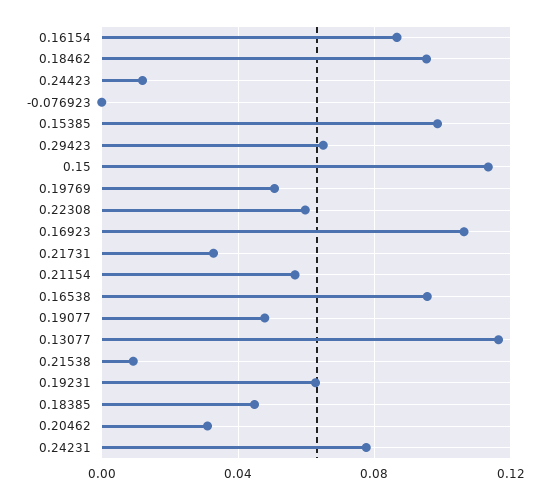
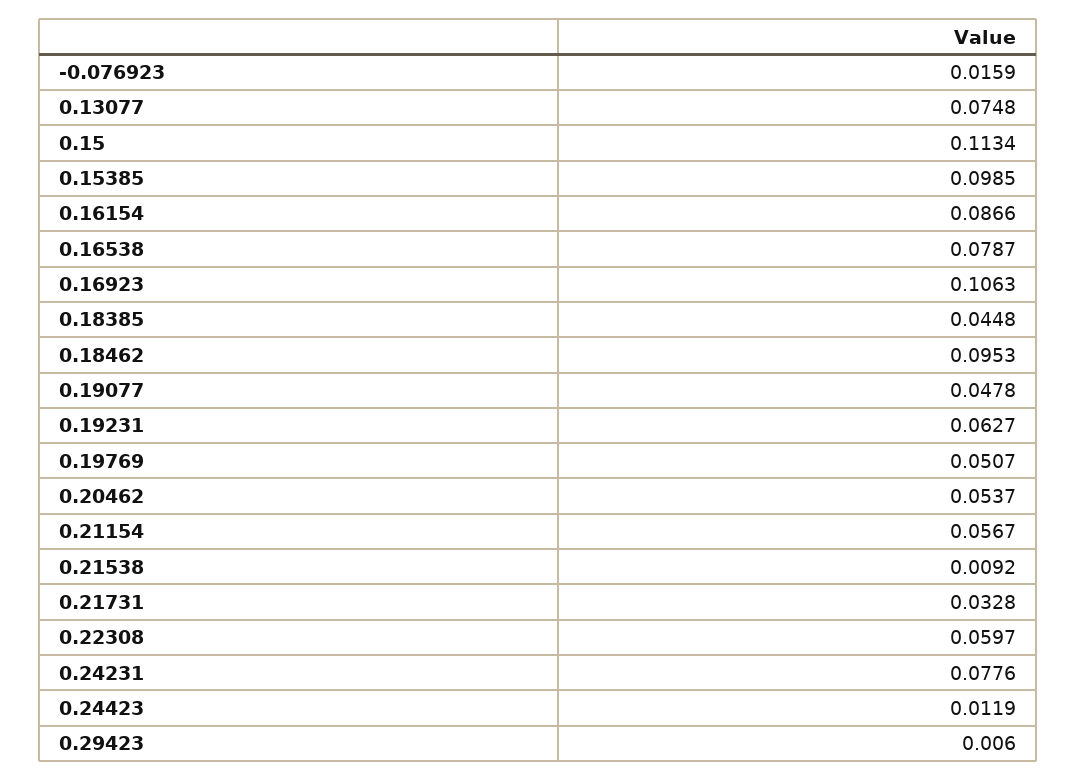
  {
    "0.16154": 0.0866,
    "0.18462": 0.0953,
    "0.24423": 0.0119,
-   "-0.076923": 0,
+   "-0.076923": 0.0159,
    "0.15385": 0.0985,
-   "0.29423": 0.065,
+   "0.29423": 0.006,
    "0.15": 0.1134,
    "0.19769": 0.0507,
    "0.22308": 0.0597,
    "0.16923": 0.1063,
    "0.21731": 0.0328,
    "0.21154": 0.0567,
-   "0.16538": 0.095,
+   "0.16538": 0.0787,
    "0.19077": 0.0478,
-   "0.13077": 0.115,
+   "0.13077": 0.0748,
    "0.21538": 0.0092,
    "0.19231": 0.0627,
    "0.18385": 0.0448,
-   "0.20462": 0.03,
+   "0.20462": 0.0537,
    "0.24231": 0.0776
  }

